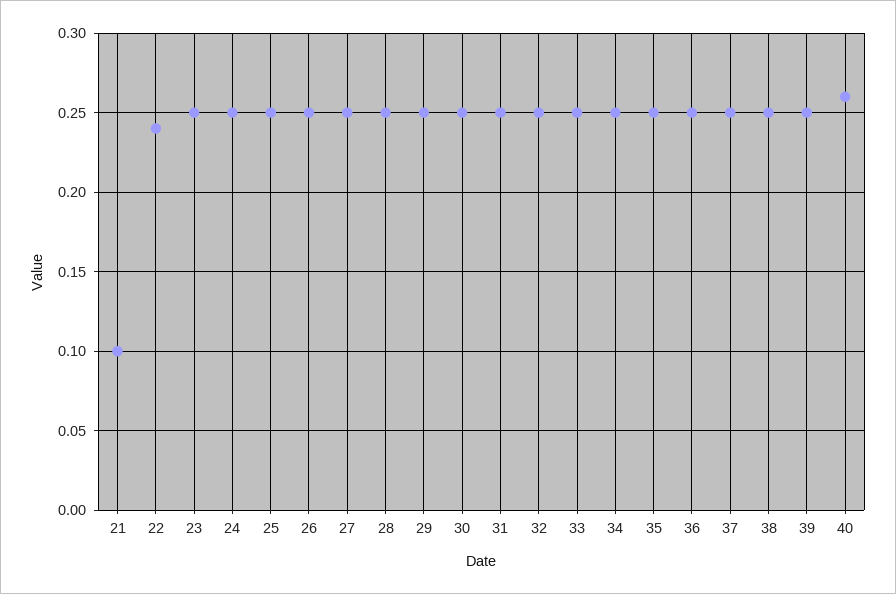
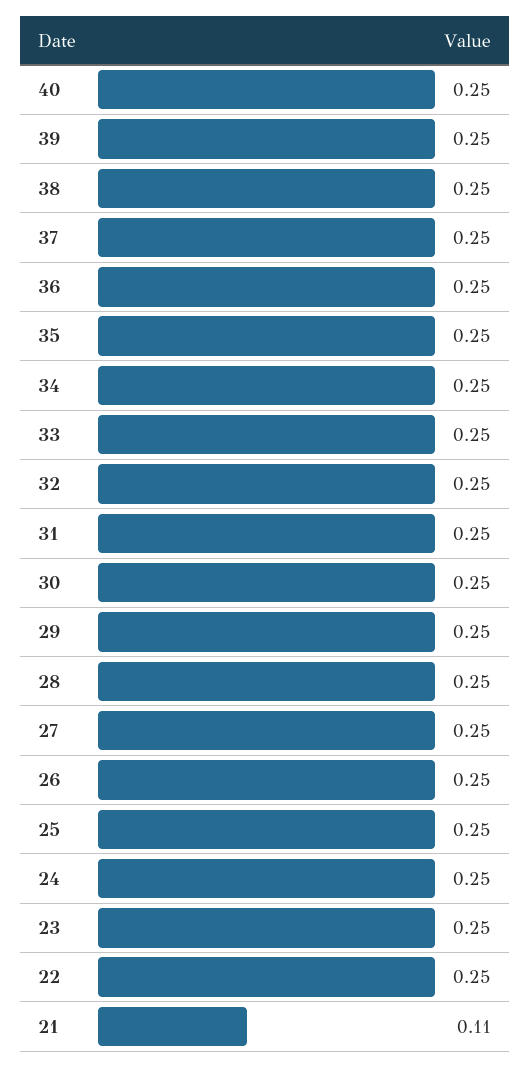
  {
-   "21": 0.1,
+   "21": 0.11,
-   "22": 0.24,
+   "22": 0.25,
    "23": 0.25,
    "24": 0.25,
    "25": 0.25,
    "26": 0.25,
    "27": 0.25,
    "28": 0.25,
    "29": 0.25,
    "30": 0.25,
    "31": 0.25,
    "32": 0.25,
    "33": 0.25,
    "34": 0.25,
    "35": 0.25,
    "36": 0.25,
    "37": 0.25,
    "38": 0.25,
    "39": 0.25,
-   "40": 0.26
+   "40": 0.25
  }

